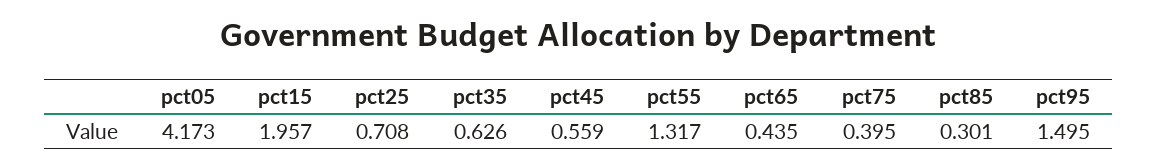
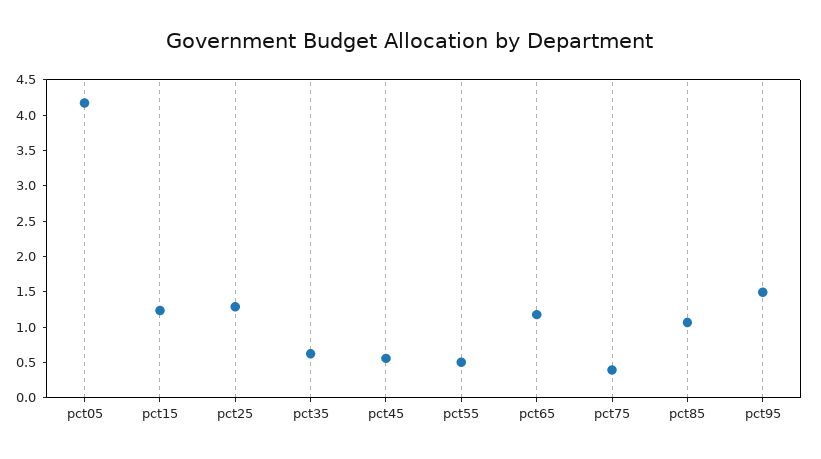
  {
    "pct05": 4.173,
-   "pct15": 1.957,
+   "pct15": 1.25,
-   "pct25": 0.708,
+   "pct25": 1.25,
    "pct35": 0.626,
    "pct45": 0.559,
-   "pct55": 1.317,
+   "pct55": 0.5,
-   "pct65": 0.435,
+   "pct65": 1.25,
    "pct75": 0.395,
-   "pct85": 0.301,
+   "pct85": 1,
    "pct95": 1.495
  }

